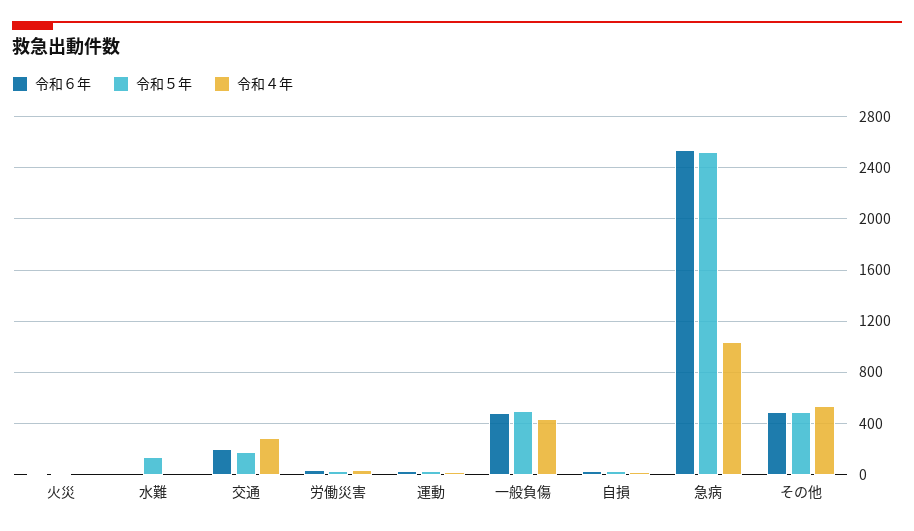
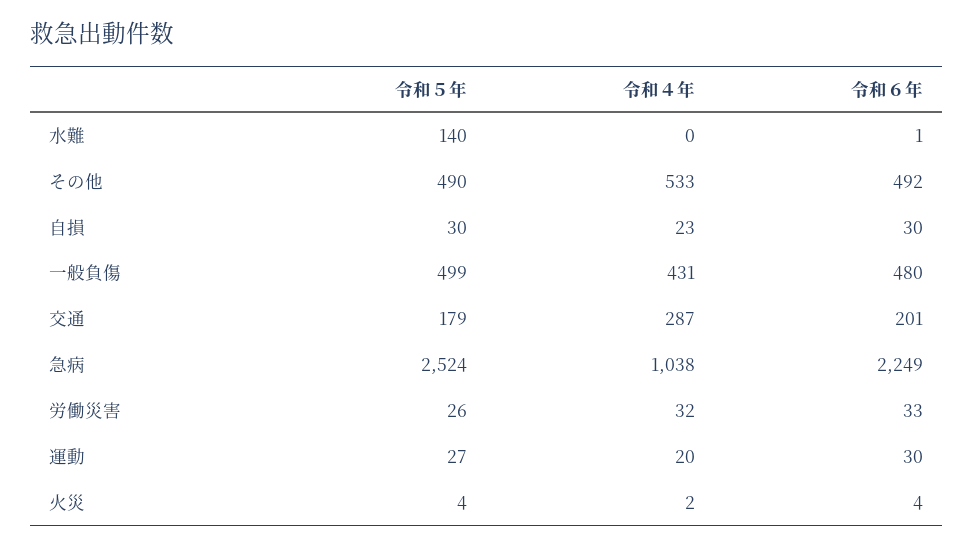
  {
    "令和６年": {
      "火災": 4,
      "水難": 1,
      "交通": 201,
      "労働災害": 33,
      "運動": 30,
      "一般負傷": 480,
      "自損": 30,
-     "急病": 2550,
+     "急病": 2249,
      "その他": 492
    },
    "令和５年": {
      "火災": 4,
      "水難": 140,
      "交通": 179,
      "労働災害": 26,
      "運動": 27,
      "一般負傷": 499,
      "自損": 30,
      "急病": 2524,
      "その他": 490
    },
    "令和４年": {
      "火災": 2,
      "水難": 0,
      "交通": 287,
      "労働災害": 32,
      "運動": 20,
      "一般負傷": 431,
      "自損": 23,
      "急病": 1038,
      "その他": 533
    }
  }

